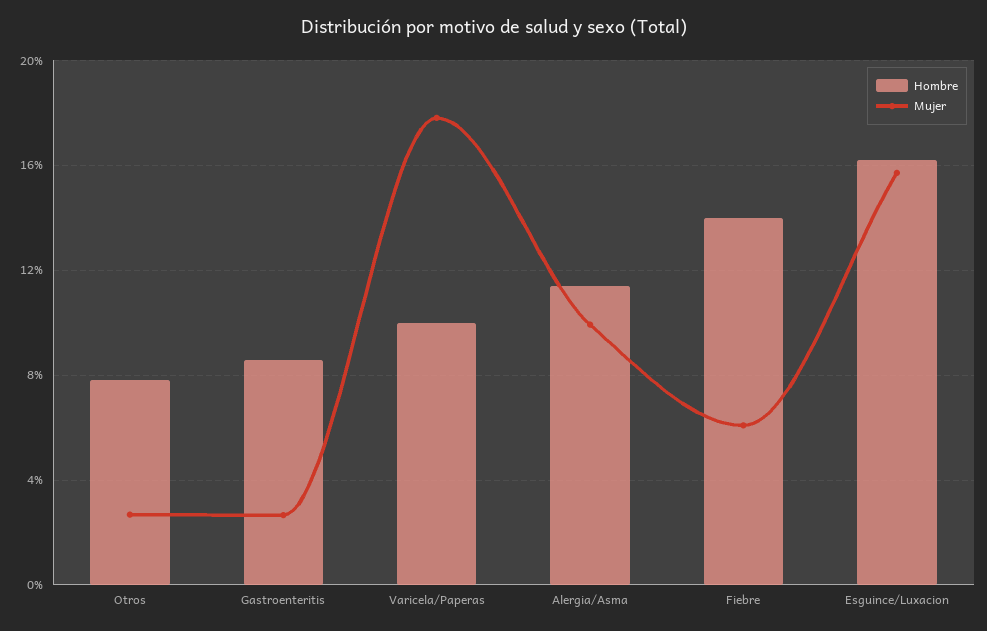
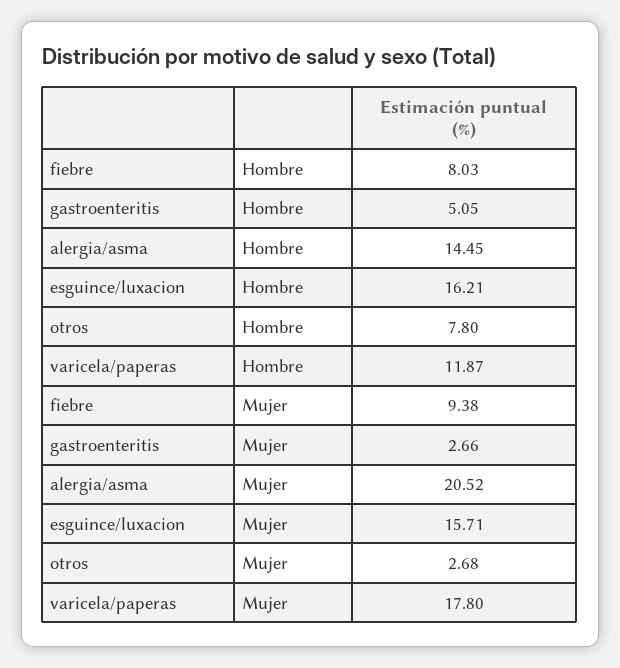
  {
    "Hombre": {
      "Otros": 7.8,
-     "Gastroenteritis": 8.5,
+     "Gastroenteritis": 5.05,
-     "Varicela/Paperas": 10,
+     "Varicela/Paperas": 11.87,
-     "Alergia/Asma": 11.5,
+     "Alergia/Asma": 14.45,
-     "Fiebre": 14,
+     "Fiebre": 8.03,
      "Esguince/Luxacion": 16.21
    },
    "Mujer": {
      "Otros": 2.68,
      "Gastroenteritis": 2.66,
      "Varicela/Paperas": 17.8,
-     "Alergia/Asma": 10,
+     "Alergia/Asma": 20.52,
-     "Fiebre": 6,
+     "Fiebre": 9.38,
      "Esguince/Luxacion": 15.71
    }
  }

